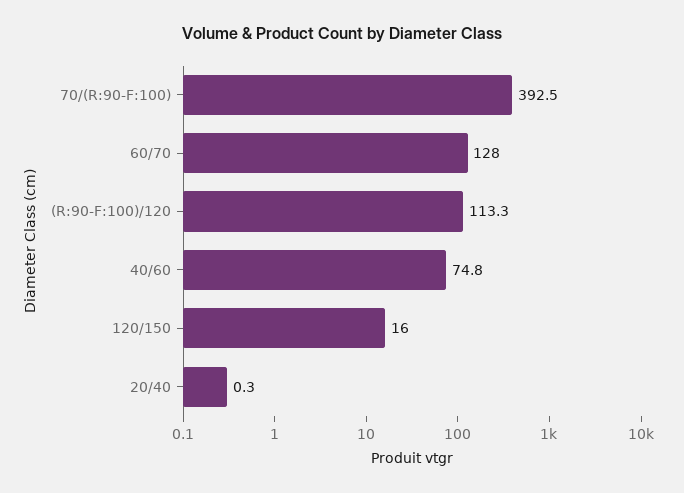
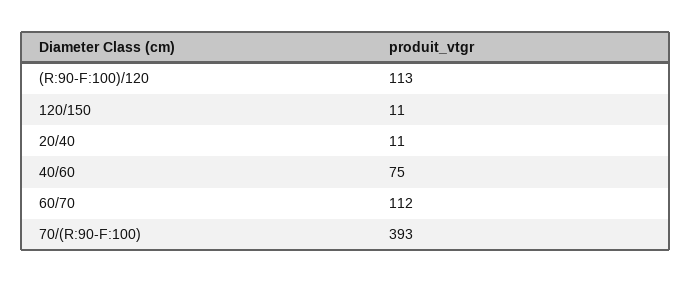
  {
    "70/(R:90-F:100)": 392.5,
-   "60/70": 128,
+   "60/70": 112,
    "(R:90-F:100)/120": 113.3,
    "40/60": 74.8,
-   "120/150": 16,
+   "120/150": 11,
-   "20/40": 0.3
+   "20/40": 11
  }

